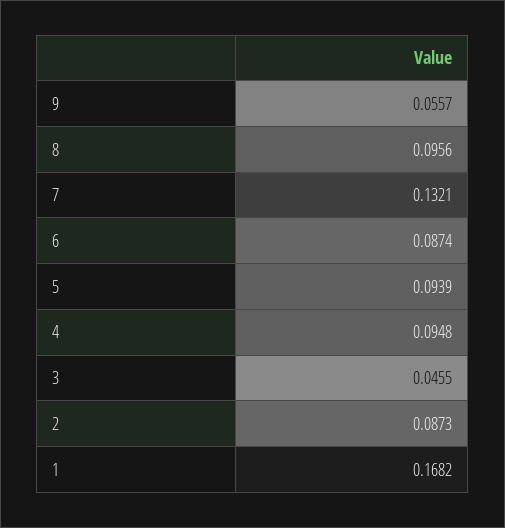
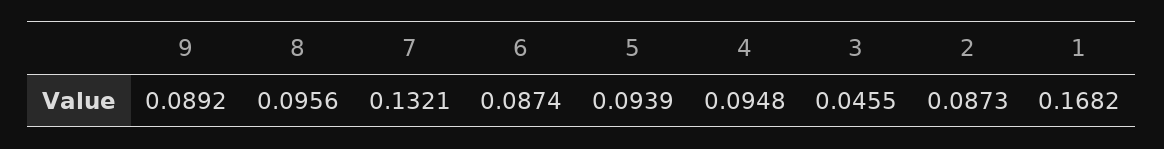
  {
-   "9": 0.0557,
+   "9": 0.0892,
    "8": 0.0956,
    "7": 0.1321,
    "6": 0.0874,
    "5": 0.0939,
    "4": 0.0948,
    "3": 0.0455,
    "2": 0.0873,
    "1": 0.1682
  }

